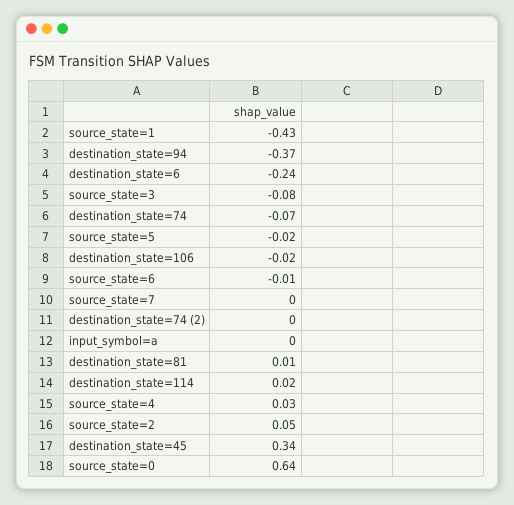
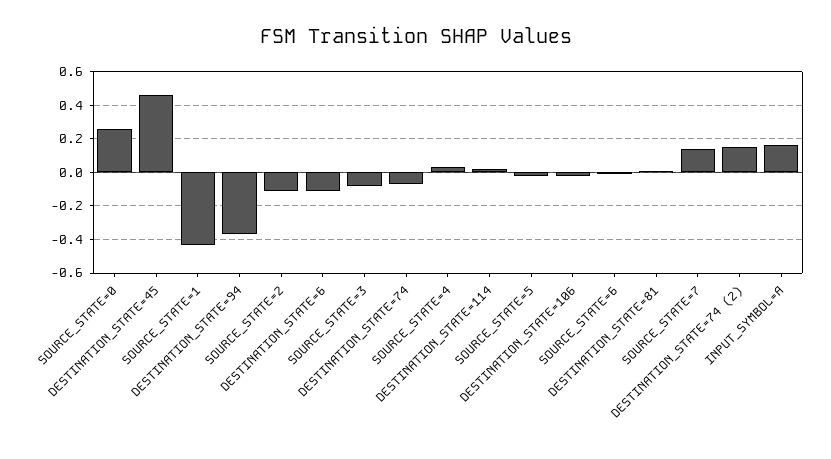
  {
    "source_state=1": -0.43,
    "destination_state=94": -0.37,
-   "destination_state=6": -0.24,
+   "destination_state=6": -0.1,
    "source_state=3": -0.08,
    "destination_state=74": -0.07,
    "source_state=5": -0.02,
    "destination_state=106": -0.02,
    "source_state=6": -0.01,
-   "source_state=7": 0,
+   "source_state=7": 0.15,
-   "destination_state=74 (2)": 0,
+   "destination_state=74 (2)": 0.15,
-   "input_symbol=a": 0,
+   "input_symbol=a": 0.15,
    "destination_state=81": 0.01,
    "destination_state=114": 0.02,
    "source_state=4": 0.03,
-   "source_state=2": 0.05,
+   "source_state=2": -0.1,
-   "destination_state=45": 0.34,
+   "destination_state=45": 0.45,
-   "source_state=0": 0.64
+   "source_state=0": 0.25
  }

